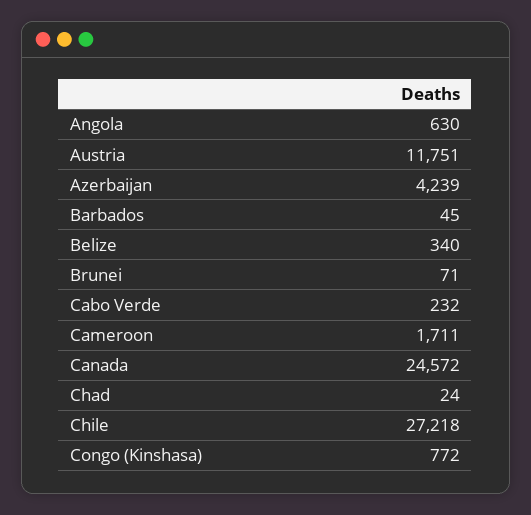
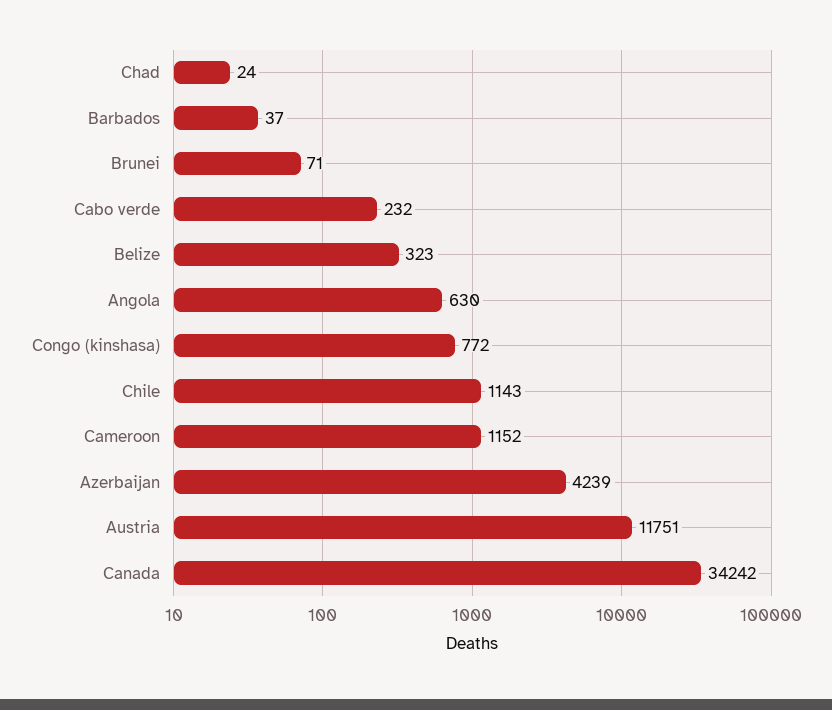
  {
    "Angola": 630,
    "Austria": 11751,
    "Azerbaijan": 4239,
-   "Barbados": 45,
+   "Barbados": 37,
-   "Belize": 340,
+   "Belize": 323,
    "Brunei": 71,
    "Cabo Verde": 232,
-   "Cameroon": 1711,
+   "Cameroon": 1152,
-   "Canada": 24572,
+   "Canada": 34242,
    "Chad": 24,
-   "Chile": 27218,
+   "Chile": 1143,
    "Congo (Kinshasa)": 772
  }

